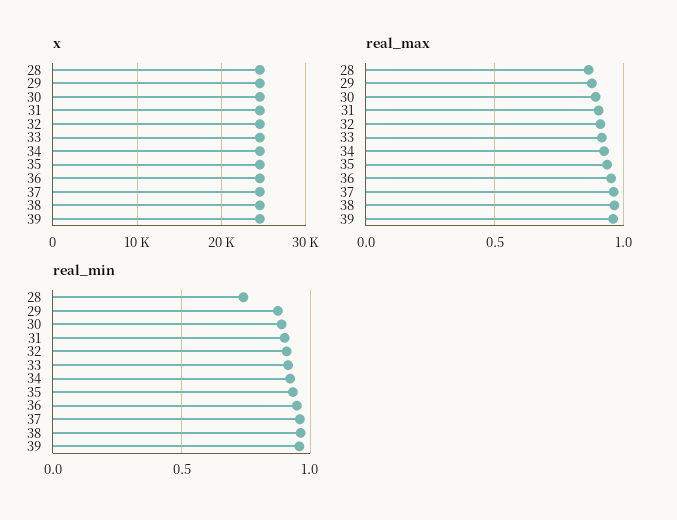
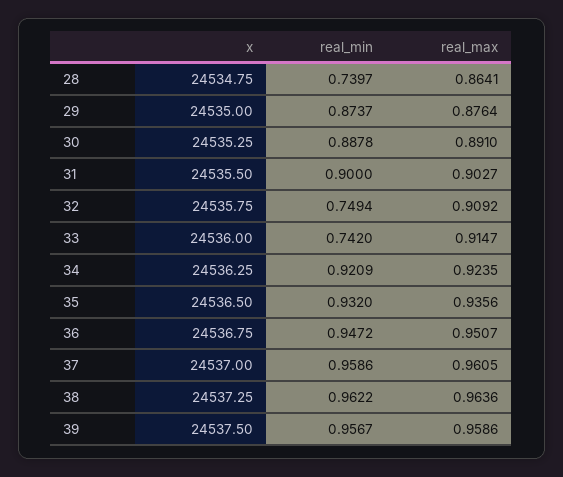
  {
    "x": {
      "28": 24534.75,
      "29": 24535,
      "30": 24535.25,
      "31": 24535.5,
      "32": 24535.75,
      "33": 24536,
      "34": 24536.25,
      "35": 24536.5,
      "36": 24536.75,
      "37": 24537,
      "38": 24537.25,
      "39": 24537.5
    },
    "real_max": {
      "28": 0.8641,
      "29": 0.8764,
      "30": 0.891,
      "31": 0.9027,
      "32": 0.9092,
      "33": 0.9147,
      "34": 0.9235,
      "35": 0.9356,
      "36": 0.9507,
      "37": 0.9605,
      "38": 0.9636,
      "39": 0.9586
    },
    "real_min": {
      "28": 0.7397,
      "29": 0.8737,
      "30": 0.8878,
      "31": 0.9,
-     "32": 0.9,
+     "32": 0.7494,
-     "33": 0.9,
+     "33": 0.742,
      "34": 0.9209,
      "35": 0.932,
      "36": 0.9472,
      "37": 0.9586,
      "38": 0.9622,
      "39": 0.9567
    }
  }

